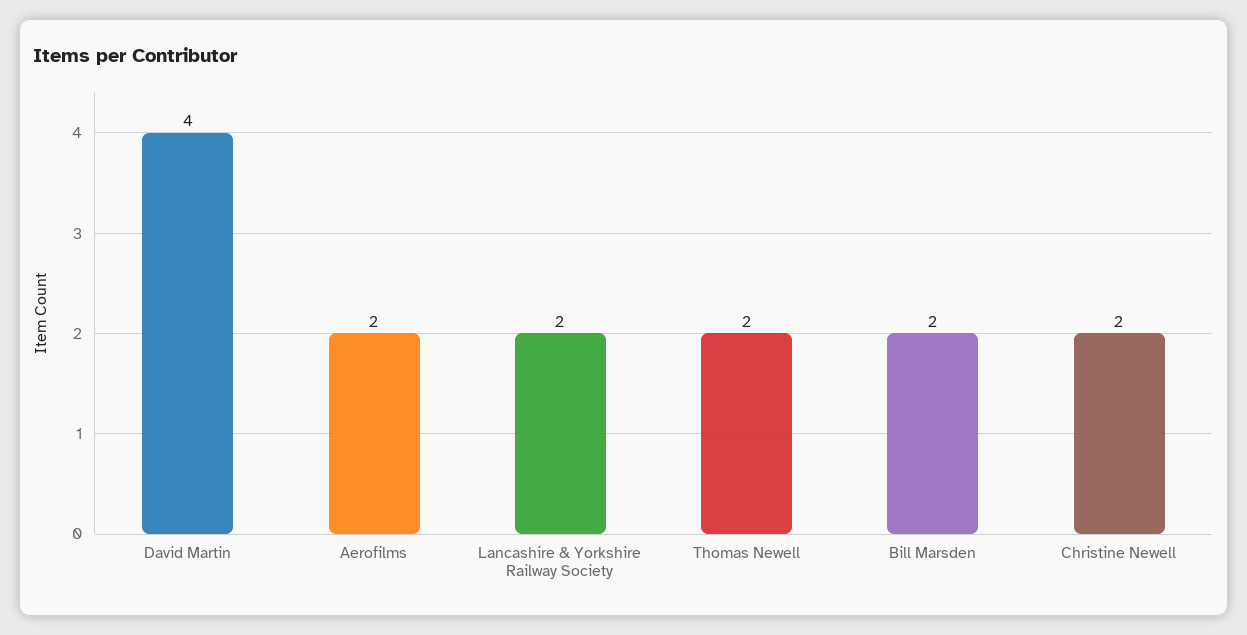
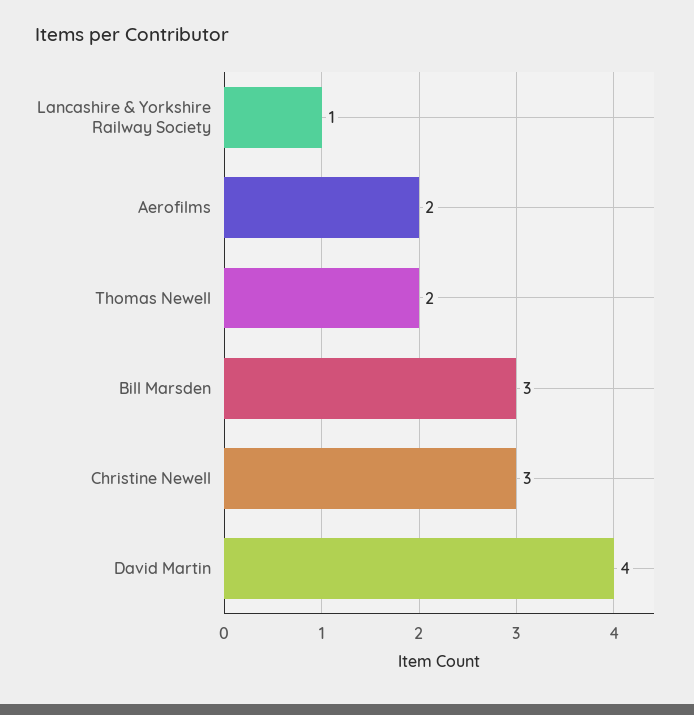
  {
    "David Martin": 4,
    "Aerofilms": 2,
-   "Lancashire & Yorkshire Railway Society": 2,
+   "Lancashire & Yorkshire Railway Society": 1,
    "Thomas Newell": 2,
-   "Bill Marsden": 2,
+   "Bill Marsden": 3,
-   "Christine Newell": 2
+   "Christine Newell": 3
  }

